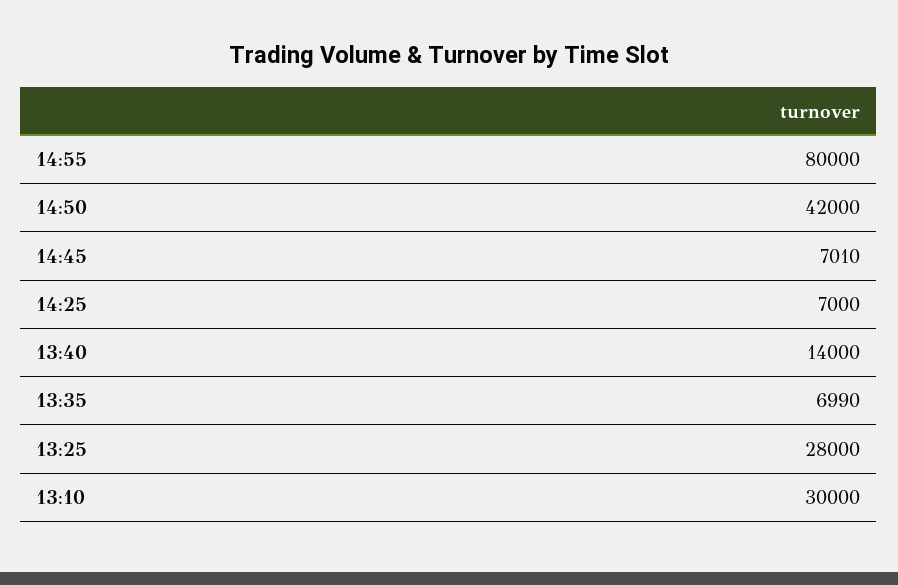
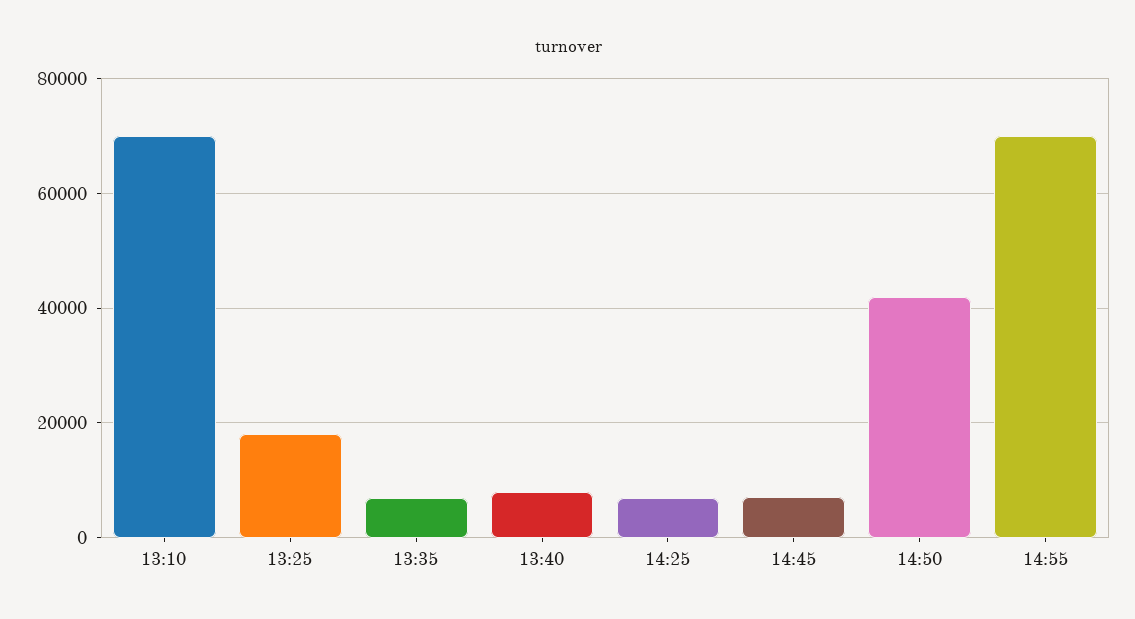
  {
-   "14:55": 80000,
+   "14:55": 70000,
    "14:50": 42000,
    "14:45": 7010,
    "14:25": 7000,
-   "13:40": 14000,
+   "13:40": 8000,
    "13:35": 6990,
-   "13:25": 28000,
+   "13:25": 18000,
-   "13:10": 30000
+   "13:10": 70000
  }

